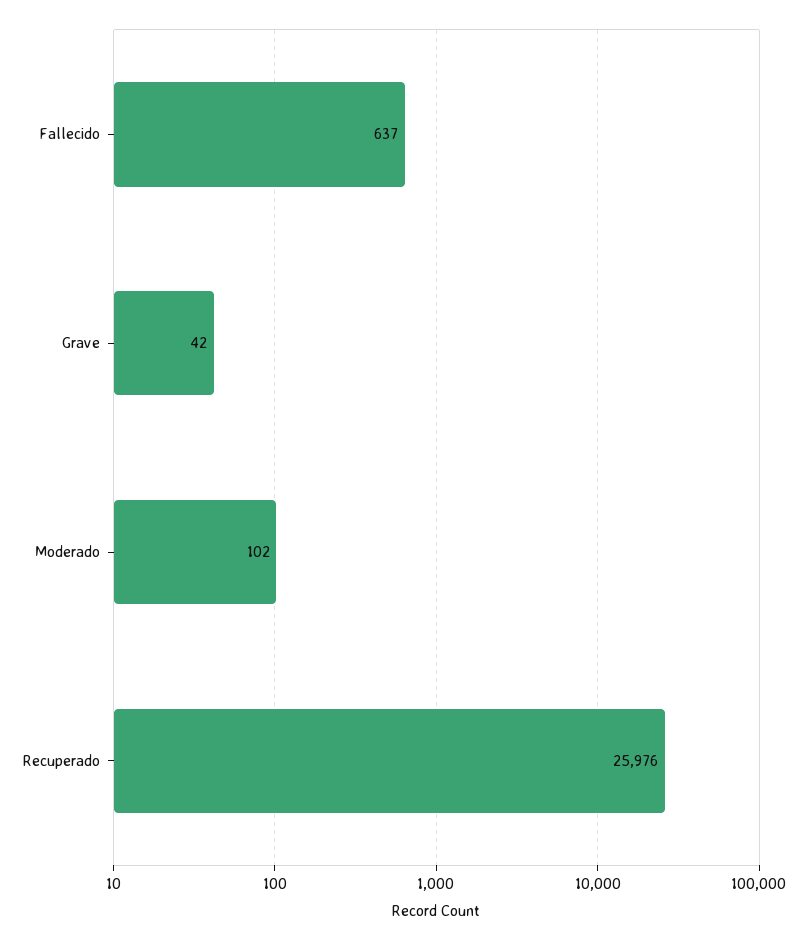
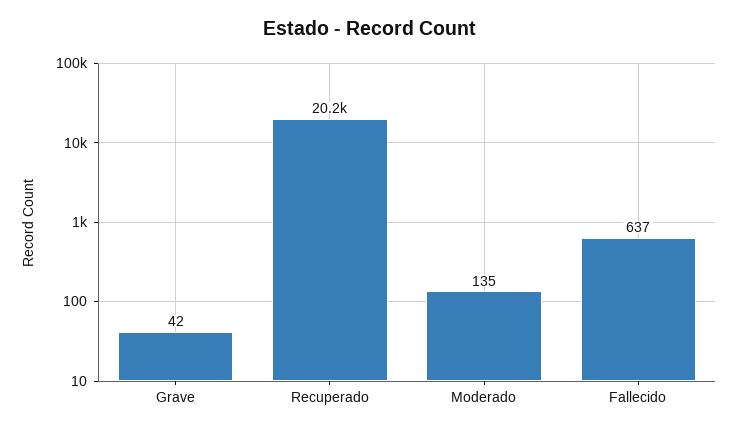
  {
    "Fallecido": 637,
    "Grave": 42,
-   "Moderado": 102,
+   "Moderado": 135,
-   "Recuperado": 25976
+   "Recuperado": 20200
  }

